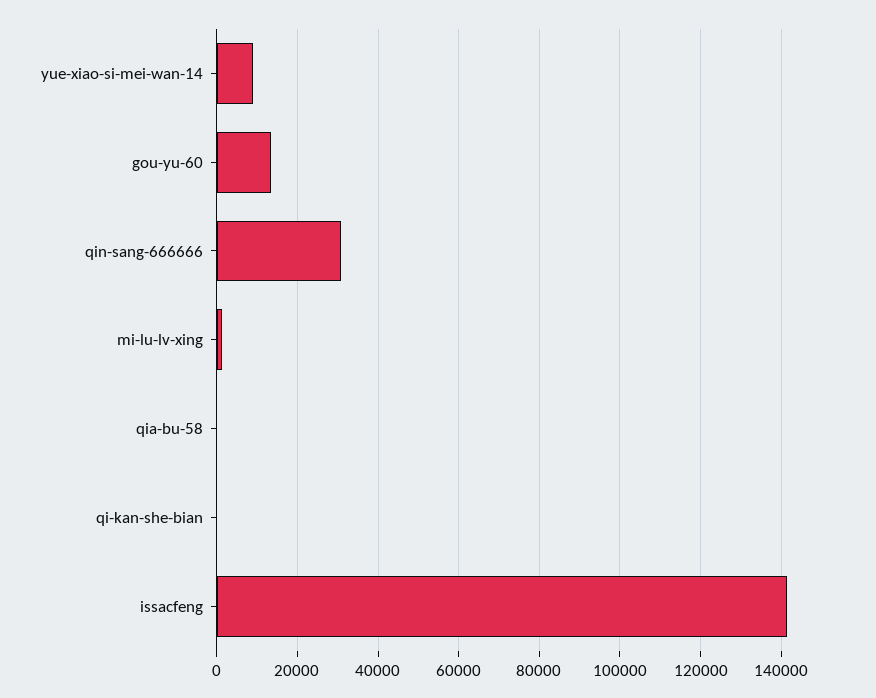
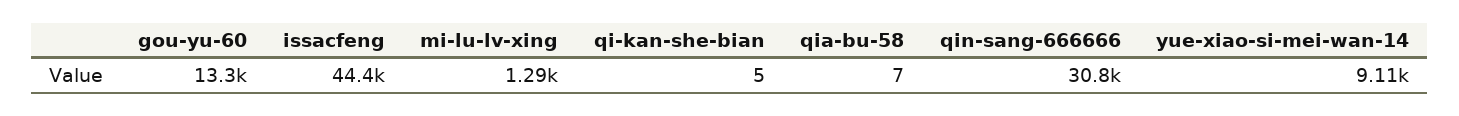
  {
    "yue-xiao-si-mei-wan-14": 9110,
    "gou-yu-60": 13300,
    "qin-sang-666666": 30800,
    "mi-lu-lv-xing": 1290,
    "qia-bu-58": 7,
    "qi-kan-she-bian": 5,
-   "issacfeng": 142000
+   "issacfeng": 44400
  }

